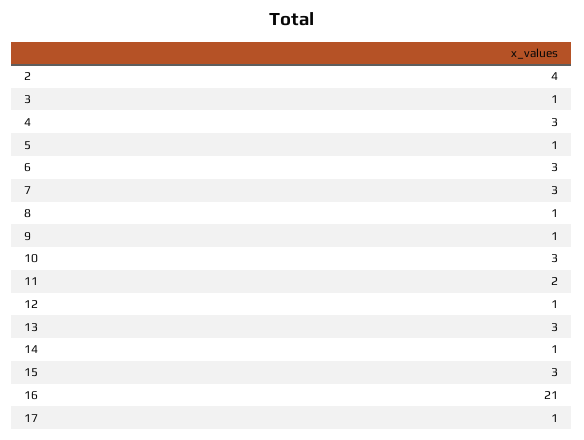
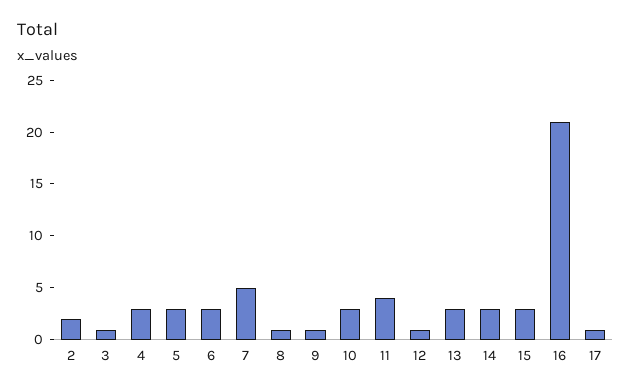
  {
-   "2": 4,
+   "2": 2,
    "3": 1,
    "4": 3,
-   "5": 1,
+   "5": 3,
    "6": 3,
-   "7": 3,
+   "7": 5,
    "8": 1,
    "9": 1,
    "10": 3,
-   "11": 2,
+   "11": 4,
    "12": 1,
    "13": 3,
-   "14": 1,
+   "14": 3,
    "15": 3,
    "16": 21,
    "17": 1
  }

